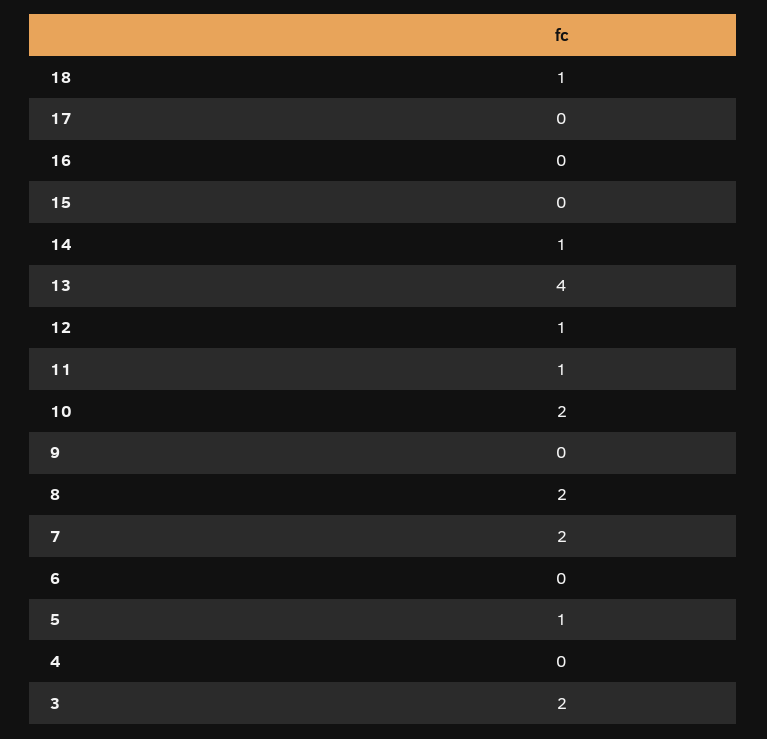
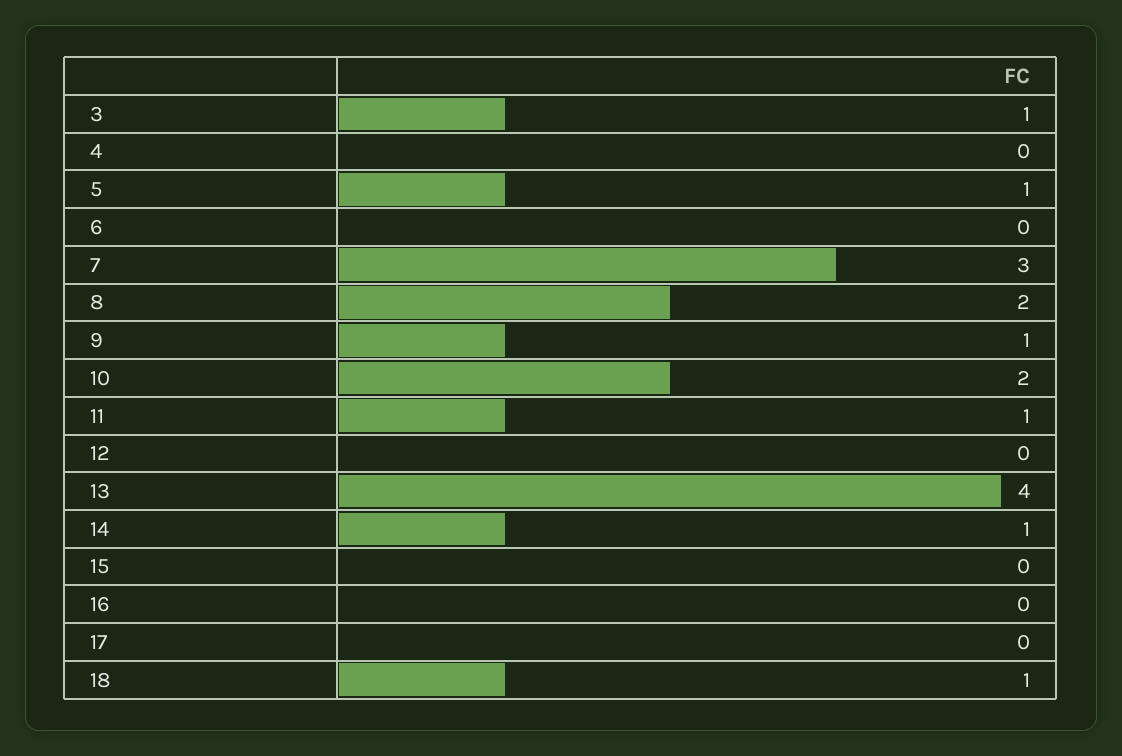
  {
    "18": 1,
    "17": 0,
    "16": 0,
    "15": 0,
    "14": 1,
    "13": 4,
-   "12": 1,
+   "12": 0,
    "11": 1,
    "10": 2,
-   "9": 0,
+   "9": 1,
    "8": 2,
-   "7": 2,
+   "7": 3,
    "6": 0,
    "5": 1,
    "4": 0,
-   "3": 2
+   "3": 1
  }

